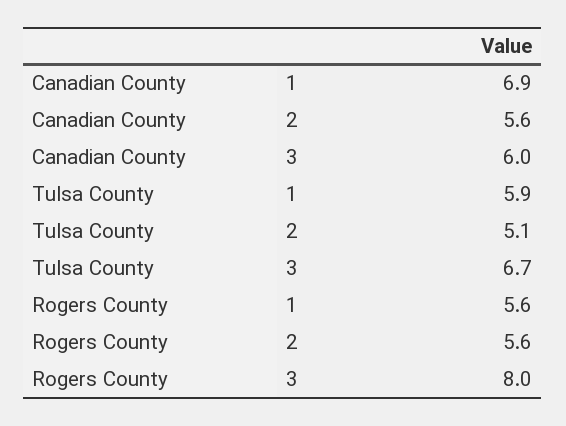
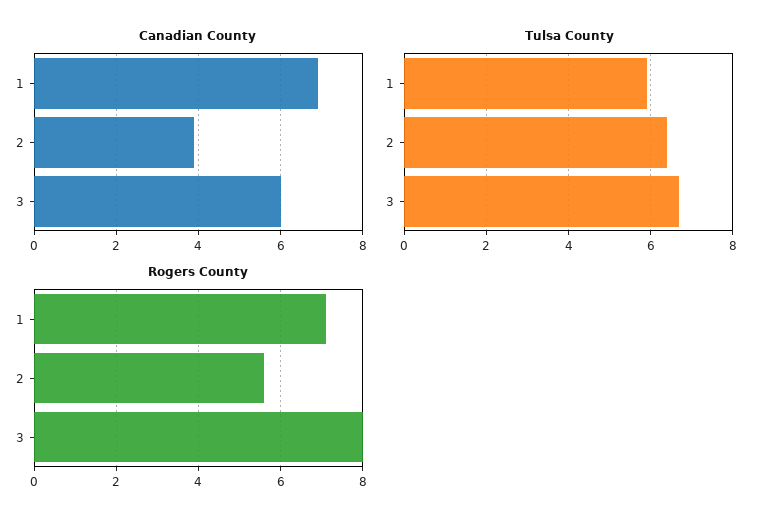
  {
    "Canadian County": {
      "1": 6.9,
-     "2": 5.6,
+     "2": 4,
      "3": 6
    },
    "Tulsa County": {
      "1": 5.9,
-     "2": 5.1,
+     "2": 6.5,
      "3": 6.7
    },
    "Rogers County": {
-     "1": 5.6,
+     "1": 7,
      "2": 5.6,
      "3": 8
    }
  }

